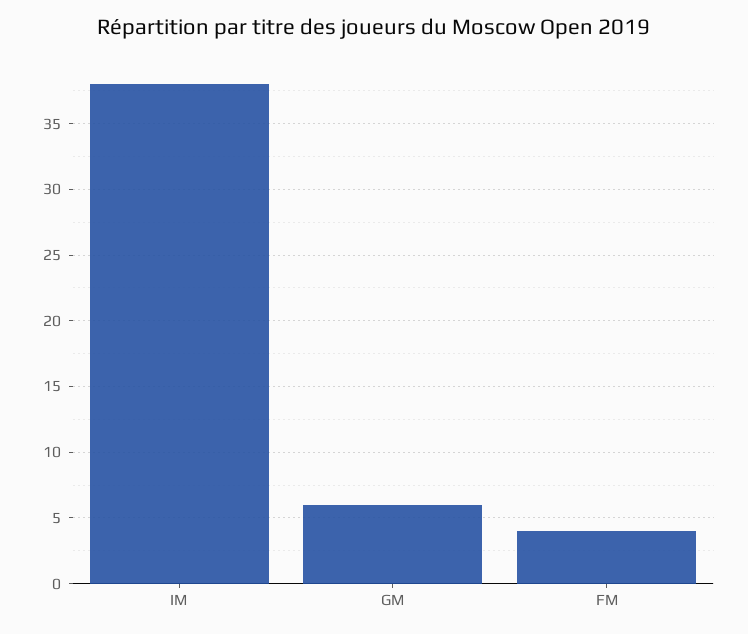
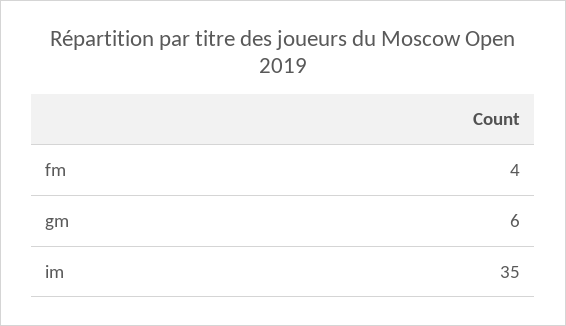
  {
-   "IM": 38,
+   "IM": 35,
    "GM": 6,
    "FM": 4
  }

